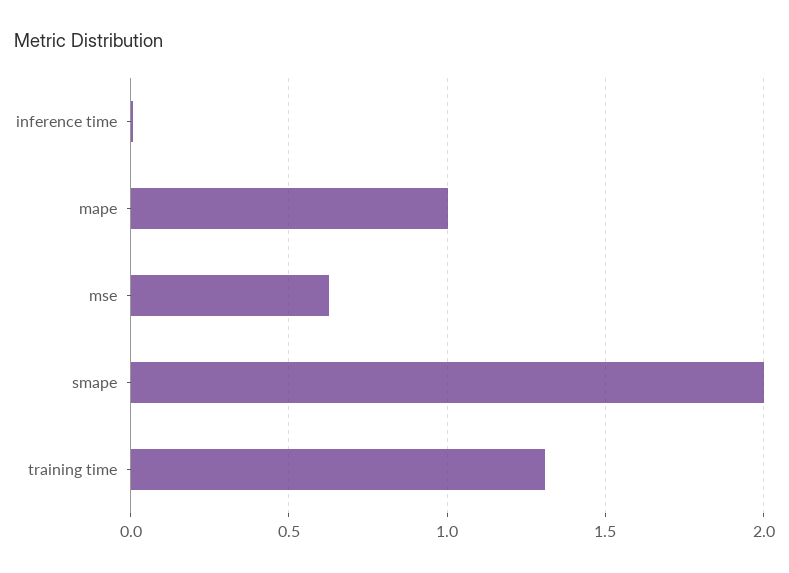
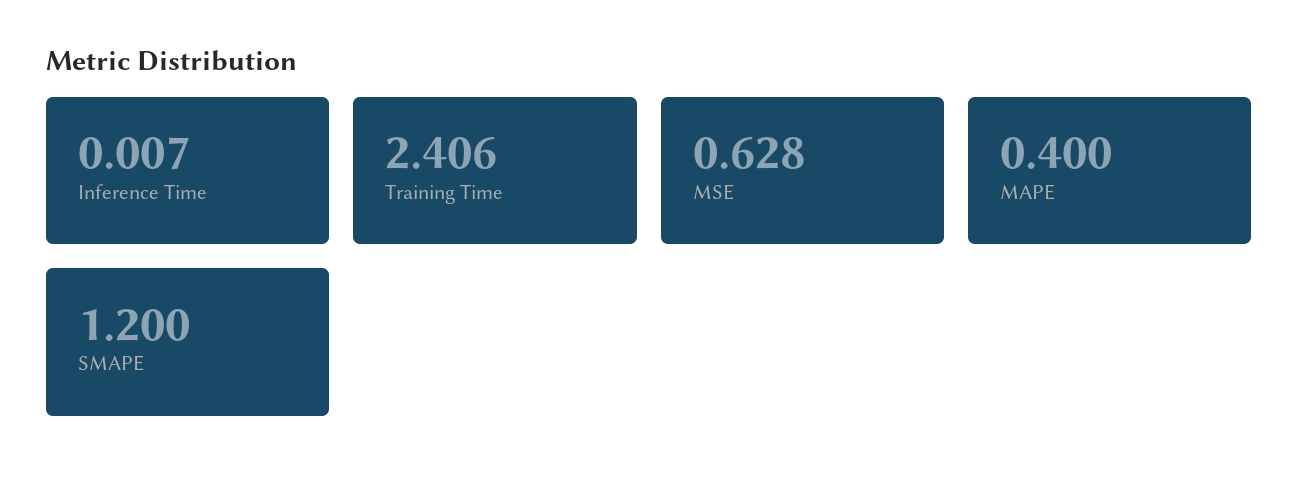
  {
    "inference time": 0.007,
-   "mape": 1,
+   "mape": 0.4,
    "mse": 0.628,
-   "smape": 2,
+   "smape": 1.2,
-   "training time": 1.3
+   "training time": 2.406
  }

